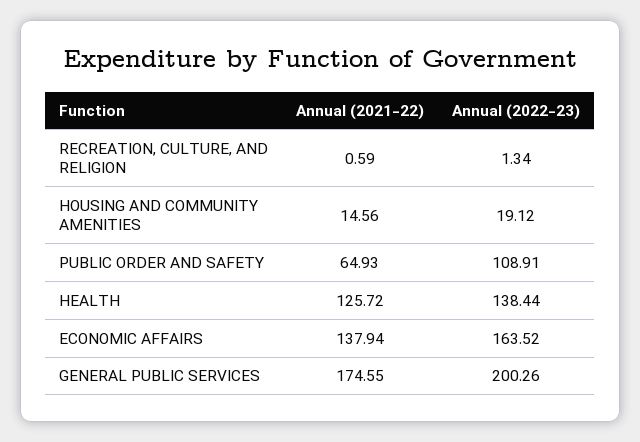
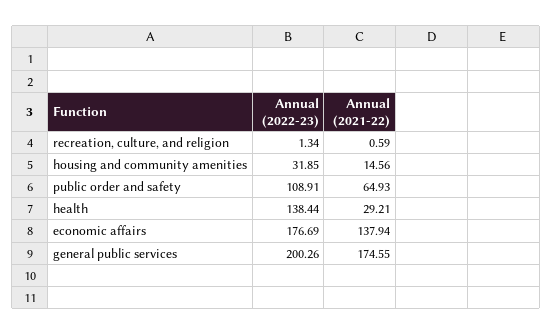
  {
    "Annual (2021-22)": {
      "RECREATION, CULTURE, AND RELIGION": 0.59,
      "HOUSING AND COMMUNITY AMENITIES": 14.56,
      "PUBLIC ORDER AND SAFETY": 64.93,
-     "HEALTH": 125.72,
+     "HEALTH": 29.21,
      "ECONOMIC AFFAIRS": 137.94,
      "GENERAL PUBLIC SERVICES": 174.55
    },
    "Annual (2022-23)": {
      "RECREATION, CULTURE, AND RELIGION": 1.34,
-     "HOUSING AND COMMUNITY AMENITIES": 19.12,
+     "HOUSING AND COMMUNITY AMENITIES": 31.85,
      "PUBLIC ORDER AND SAFETY": 108.91,
      "HEALTH": 138.44,
-     "ECONOMIC AFFAIRS": 163.52,
+     "ECONOMIC AFFAIRS": 176.69,
      "GENERAL PUBLIC SERVICES": 200.26
    }
  }

